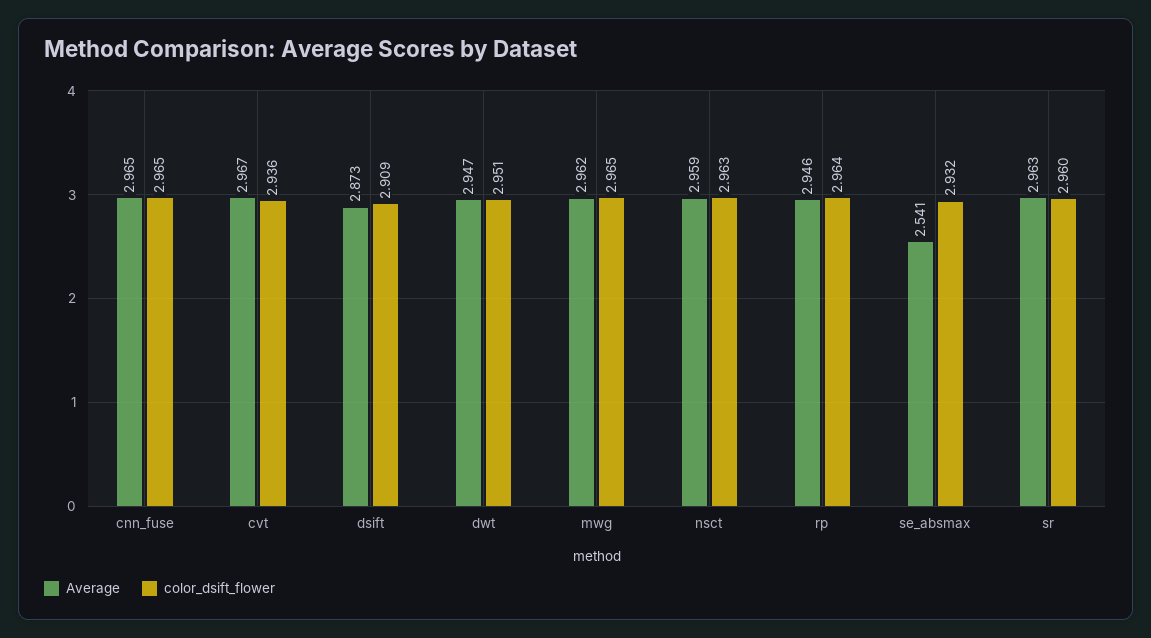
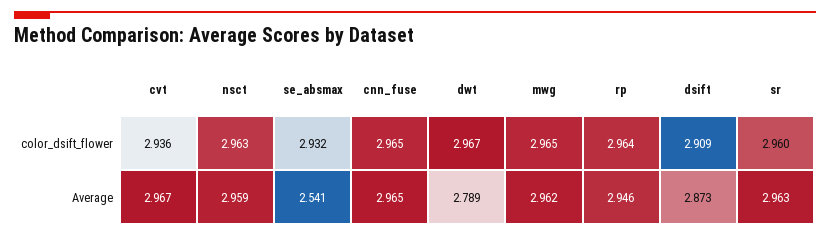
  {
    "Average": {
      "cnn_fuse": 2.965,
      "cvt": 2.967,
      "dsift": 2.873,
-     "dwt": 2.947,
+     "dwt": 2.789,
      "mwg": 2.962,
      "nsct": 2.959,
      "rp": 2.946,
      "se_absmax": 2.541,
      "sr": 2.963
    },
    "color_dsift_flower": {
      "cnn_fuse": 2.965,
      "cvt": 2.936,
      "dsift": 2.909,
-     "dwt": 2.951,
+     "dwt": 2.967,
      "mwg": 2.965,
      "nsct": 2.963,
      "rp": 2.964,
      "se_absmax": 2.932,
      "sr": 2.96
    }
  }

